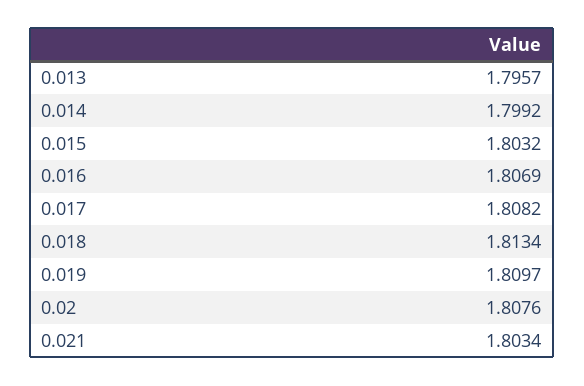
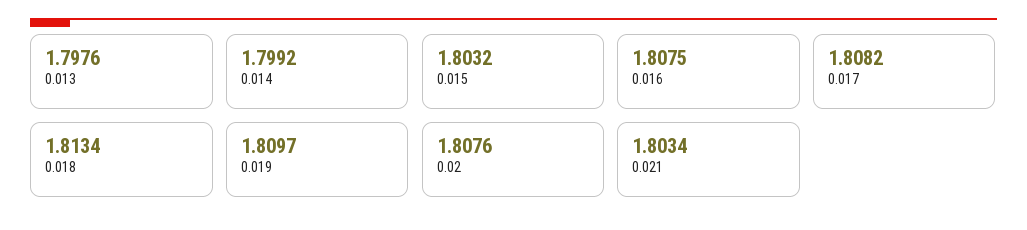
  {
-   "0.013": 1.7957,
+   "0.013": 1.7976,
    "0.014": 1.7992,
    "0.015": 1.8032,
-   "0.016": 1.8069,
+   "0.016": 1.8075,
    "0.017": 1.8082,
    "0.018": 1.8134,
    "0.019": 1.8097,
    "0.02": 1.8076,
    "0.021": 1.8034
  }

